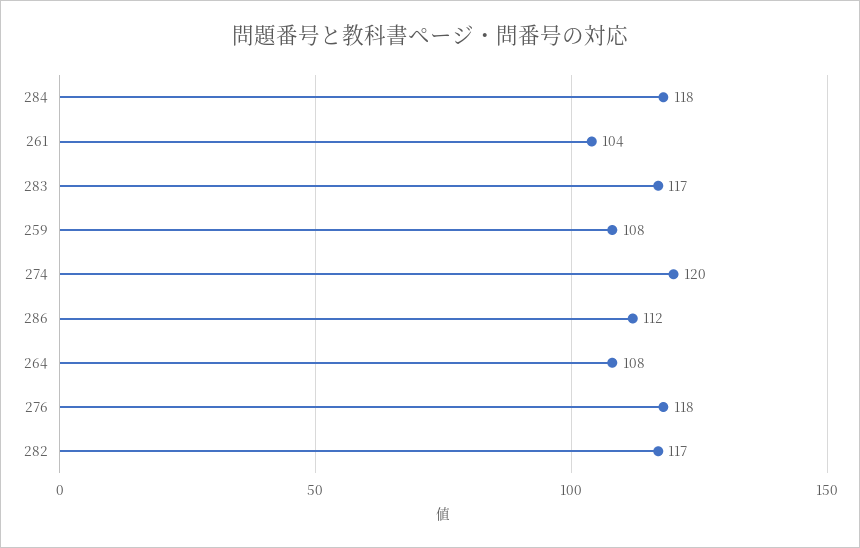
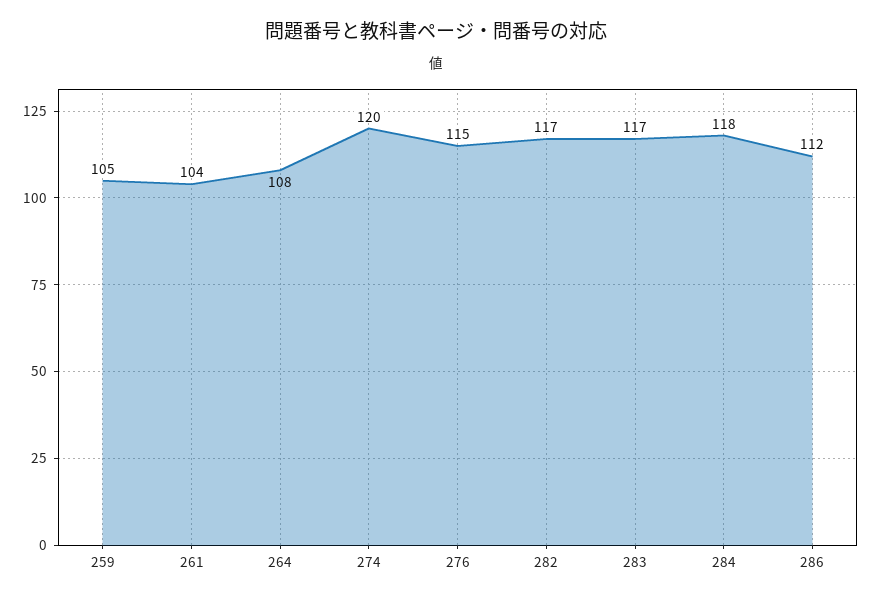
  {
    "284": 118,
    "261": 104,
    "283": 117,
-   "259": 108,
+   "259": 105,
    "274": 120,
    "286": 112,
    "264": 108,
-   "276": 118,
+   "276": 115,
    "282": 117
  }

